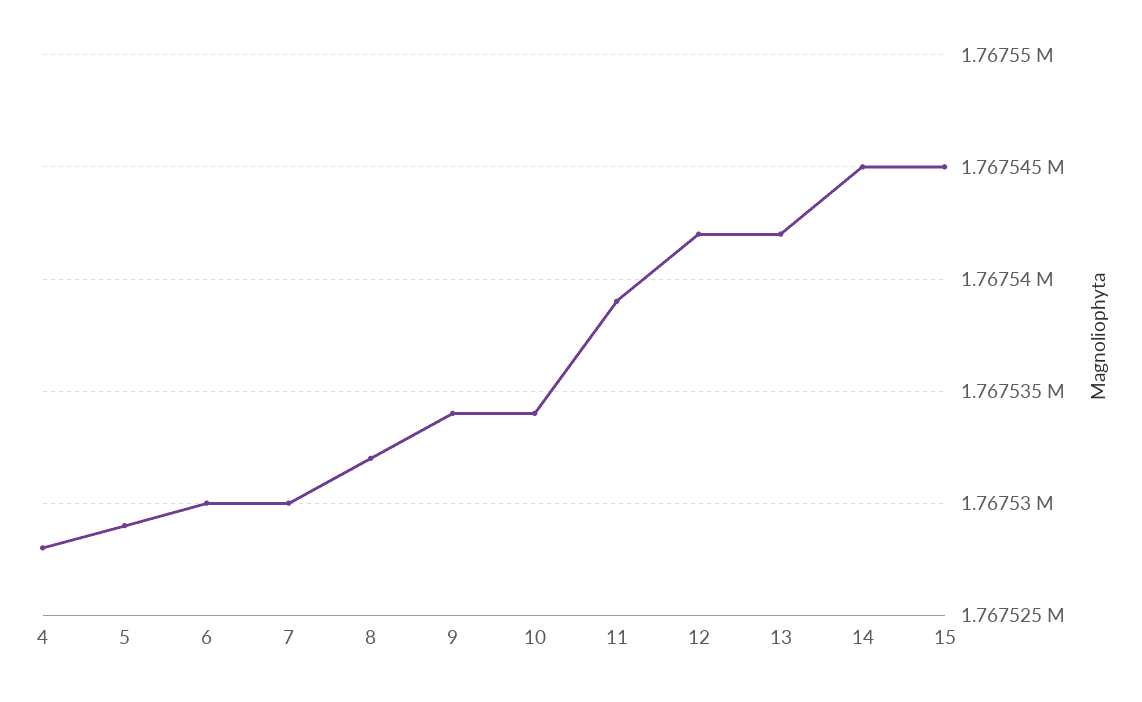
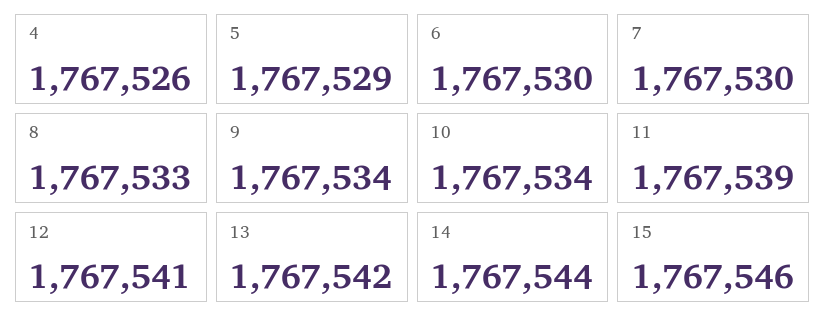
  {
-   "4": 1767528,
+   "4": 1767526,
    "5": 1767529,
    "6": 1767530,
    "7": 1767530,
-   "8": 1767532,
+   "8": 1767533,
    "9": 1767534,
    "10": 1767534,
    "11": 1767539,
-   "12": 1767542,
+   "12": 1767541,
    "13": 1767542,
-   "14": 1767545,
+   "14": 1767544,
-   "15": 1767545
+   "15": 1767546
  }

